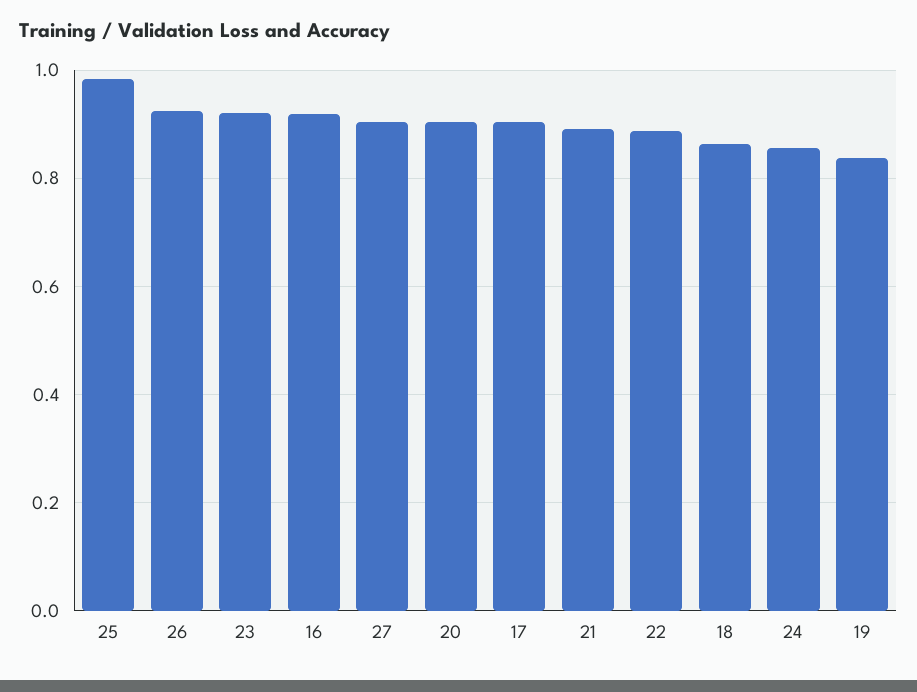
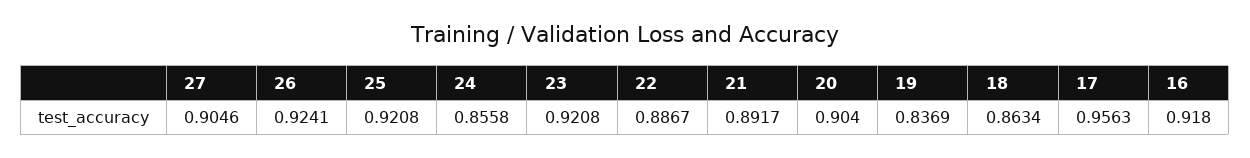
  {
-   "25": 0.98,
+   "25": 0.9208,
    "26": 0.9241,
    "23": 0.9208,
    "16": 0.918,
    "27": 0.9046,
    "20": 0.904,
-   "17": 0.9,
+   "17": 0.9563,
    "21": 0.8917,
    "22": 0.8867,
    "18": 0.8634,
    "24": 0.8558,
    "19": 0.8369
  }

